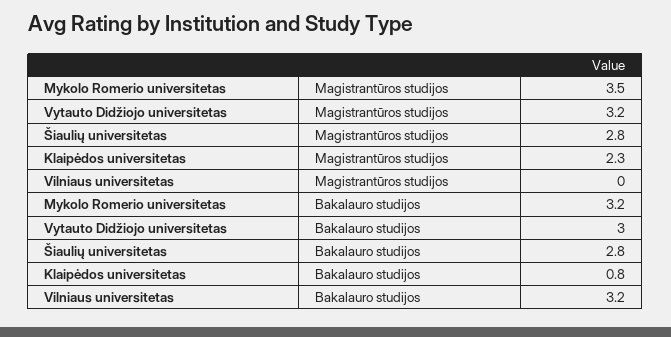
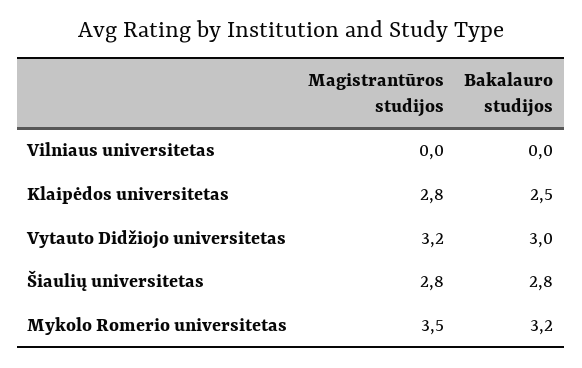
  {
    "Mykolo Romerio universitetas": {
      "Magistrantūros studijos": 3.5,
      "Bakalauro studijos": 3.2
    },
    "Vytauto Didžiojo universitetas": {
      "Magistrantūros studijos": 3.2,
      "Bakalauro studijos": 3
    },
    "Šiaulių universitetas": {
      "Magistrantūros studijos": 2.8,
      "Bakalauro studijos": 2.8
    },
    "Klaipėdos universitetas": {
-     "Magistrantūros studijos": 2.3,
+     "Magistrantūros studijos": 2.8,
-     "Bakalauro studijos": 0.8
+     "Bakalauro studijos": 2.5
    },
    "Vilniaus universitetas": {
      "Magistrantūros studijos": 0,
-     "Bakalauro studijos": 3.2
+     "Bakalauro studijos": 0
    }
  }

